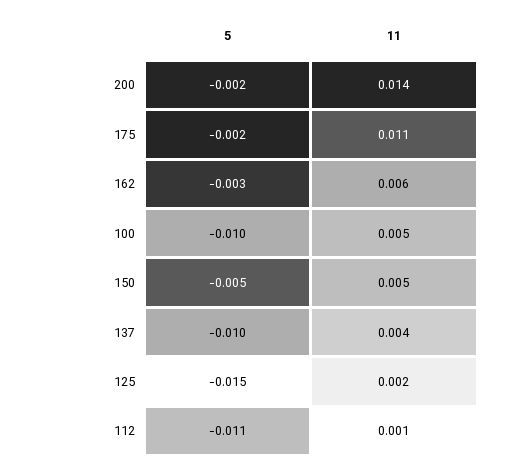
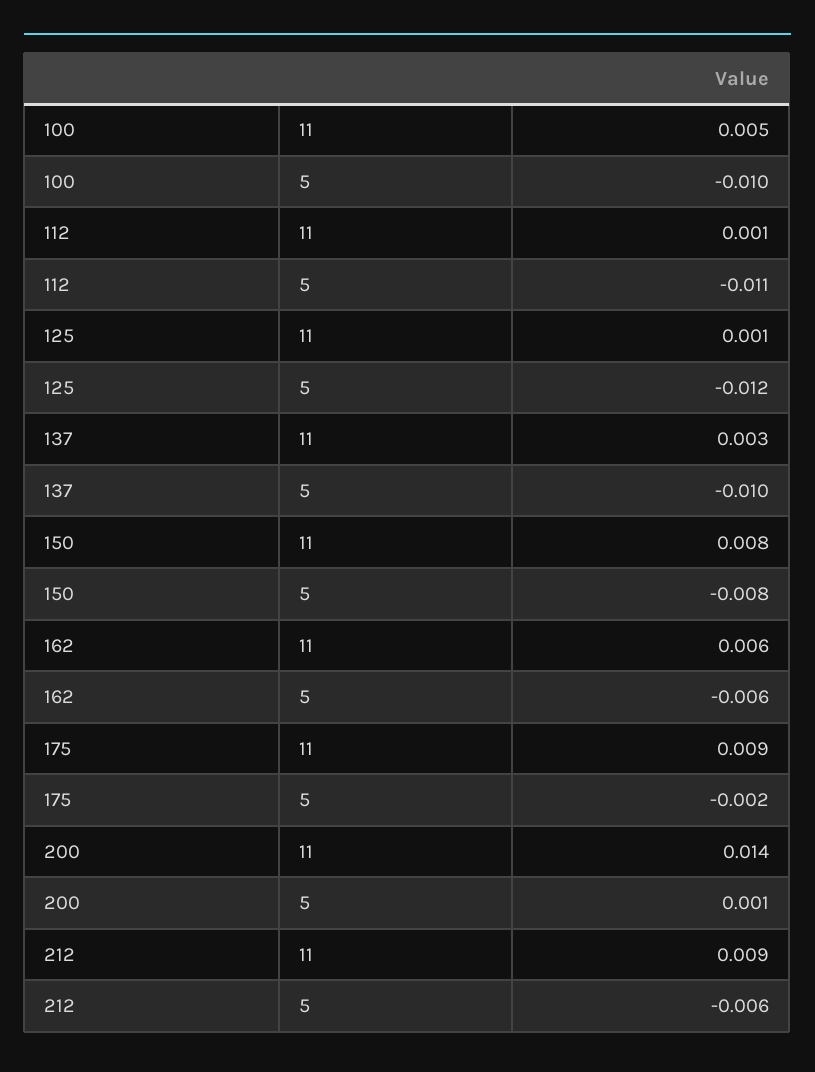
  {
    "5": {
-     "200": -0.002,
+     "200": 0.001,
      "175": -0.002,
-     "162": -0.003,
+     "162": -0.006,
      "100": -0.01,
-     "150": -0.005,
+     "150": -0.008,
      "137": -0.01,
-     "125": -0.015,
+     "125": -0.012,
-     "112": -0.011
+     "112": -0.011,
+     "212": -0.006
    },
    "11": {
      "200": 0.014,
-     "175": 0.011,
+     "175": 0.009,
      "162": 0.006,
      "100": 0.005,
-     "150": 0.005,
+     "150": 0.008,
-     "137": 0.004,
+     "137": 0.003,
-     "125": 0.002,
+     "125": 0.001,
-     "112": 0.001
+     "112": 0.001,
+     "212": 0.009
    }
  }

